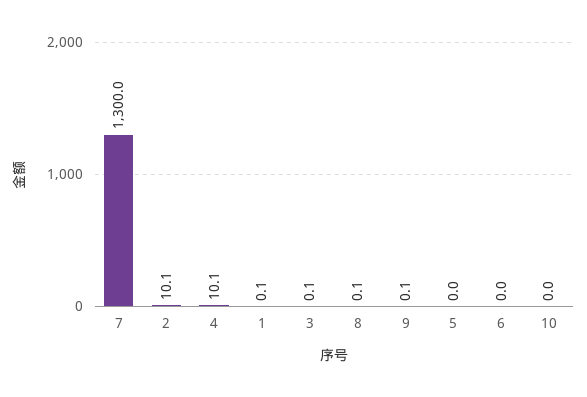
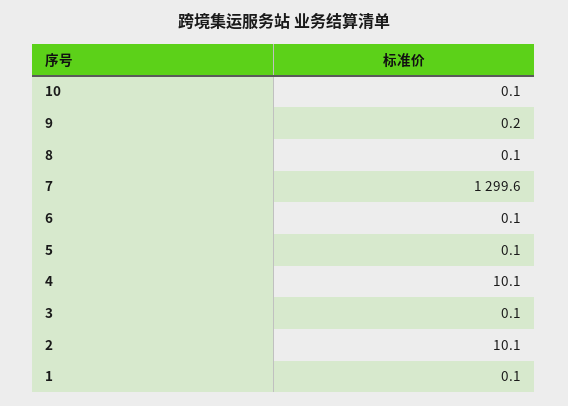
  {
-   "7": 1300,
+   "7": 1299.6,
    "2": 10.1,
    "4": 10.1,
    "1": 0.1,
    "3": 0.1,
    "8": 0.1,
-   "9": 0.1,
+   "9": 0.2,
-   "5": 0,
+   "5": 0.1,
-   "6": 0,
+   "6": 0.1,
-   "10": 0
+   "10": 0.1
  }

